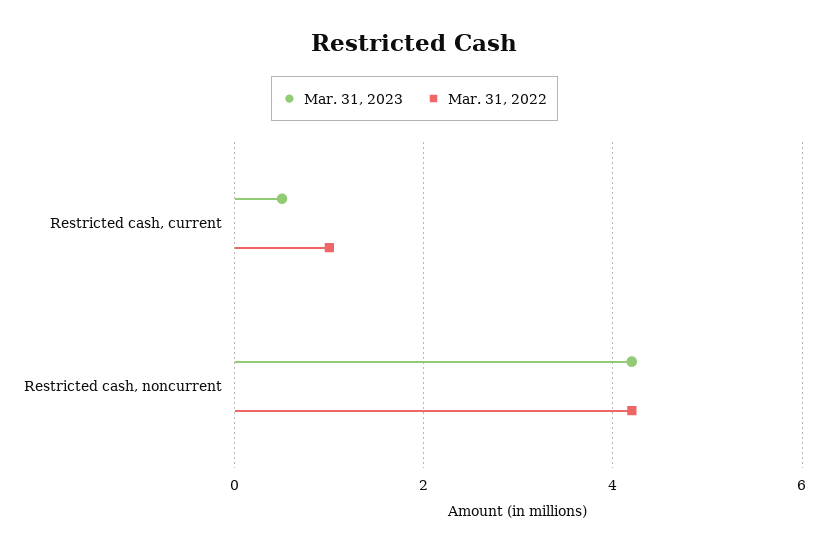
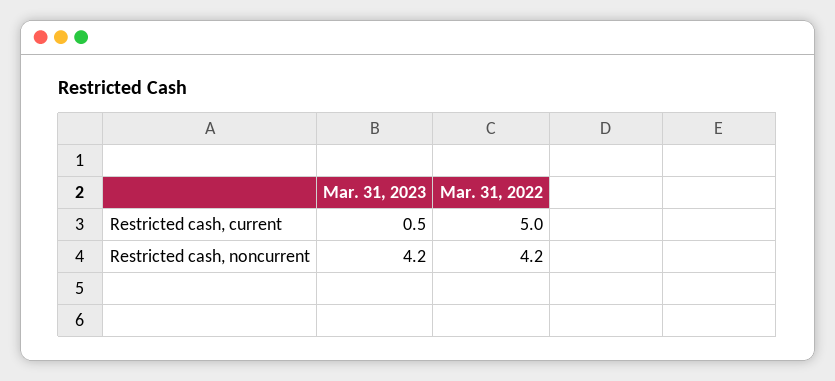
  {
    "Mar. 31, 2023": {
      "Restricted cash, current": 0.5,
      "Restricted cash, noncurrent": 4.2
    },
    "Mar. 31, 2022": {
-     "Restricted cash, current": 1,
+     "Restricted cash, current": 5,
      "Restricted cash, noncurrent": 4.2
    }
  }

